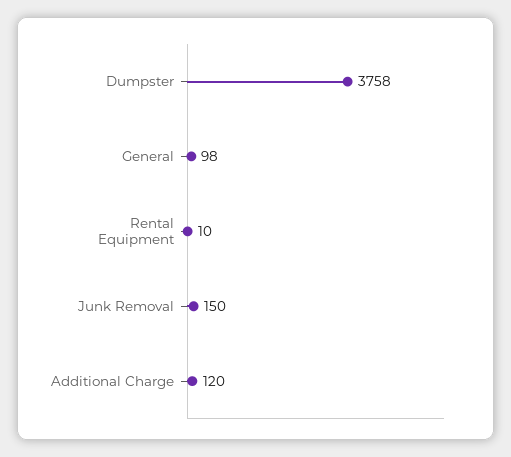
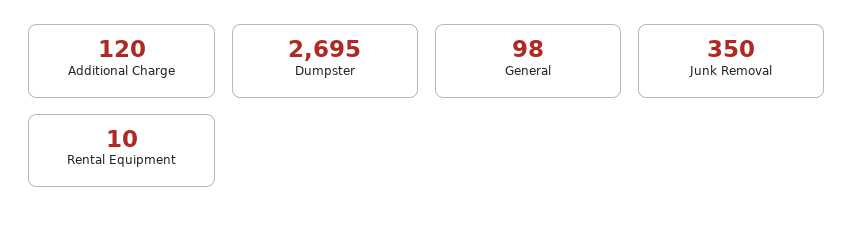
  {
-   "Dumpster": 3758,
+   "Dumpster": 2695,
    "General": 98,
    "Rental Equipment": 10,
-   "Junk Removal": 150,
+   "Junk Removal": 350,
    "Additional Charge": 120
  }

